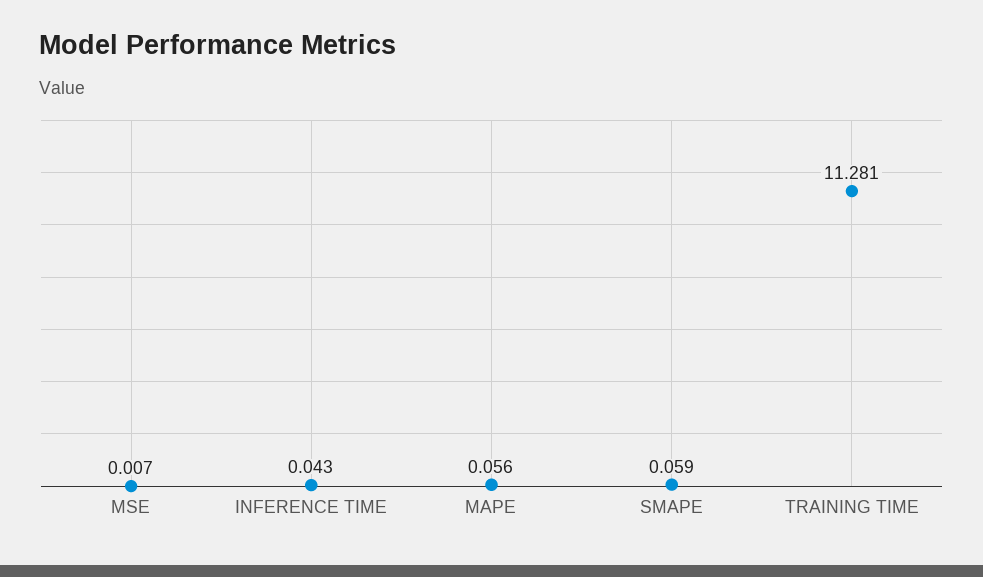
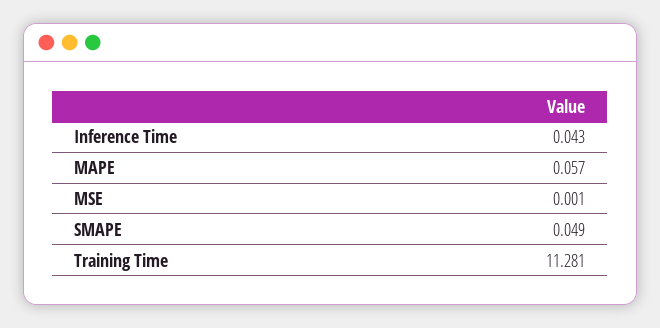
  {
-   "MSE": 0.007,
+   "MSE": 0.001,
    "INFERENCE TIME": 0.043,
-   "MAPE": 0.056,
+   "MAPE": 0.057,
-   "SMAPE": 0.059,
+   "SMAPE": 0.049,
    "TRAINING TIME": 11.281
  }

